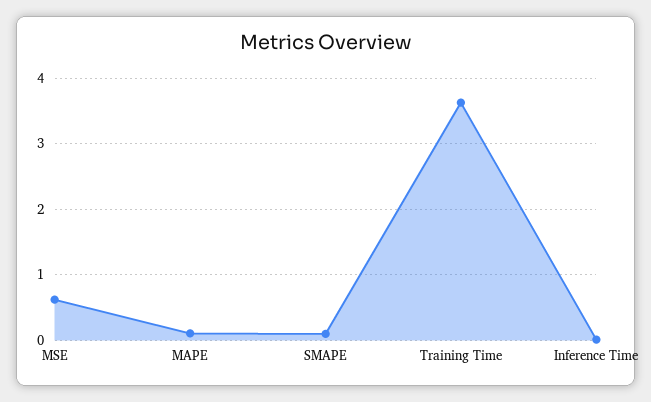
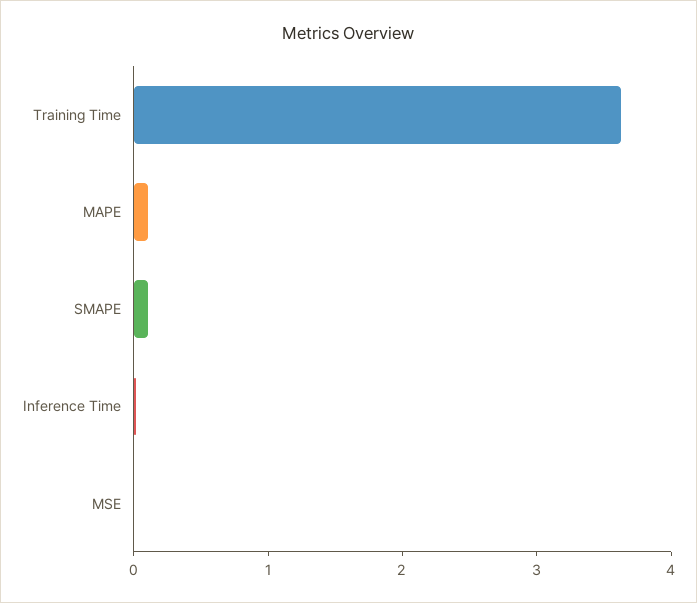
  {
-   "MSE": 0.6,
+   "MSE": 0,
    "MAPE": 0.1,
    "SMAPE": 0.1,
    "Training Time": 3.6,
    "Inference Time": 0
  }

